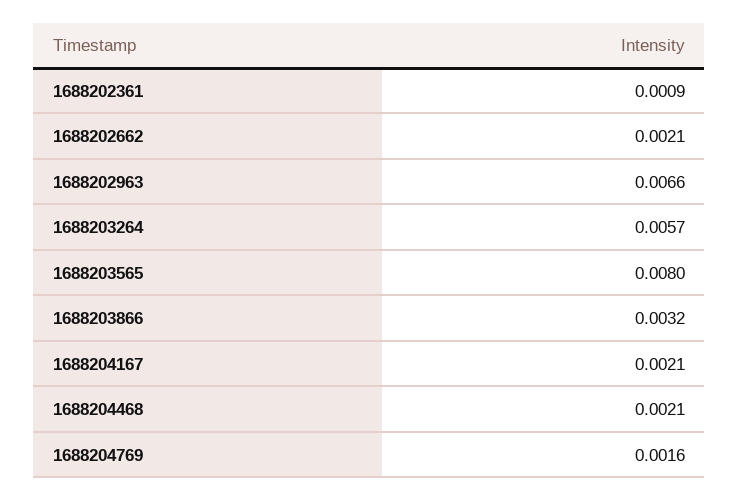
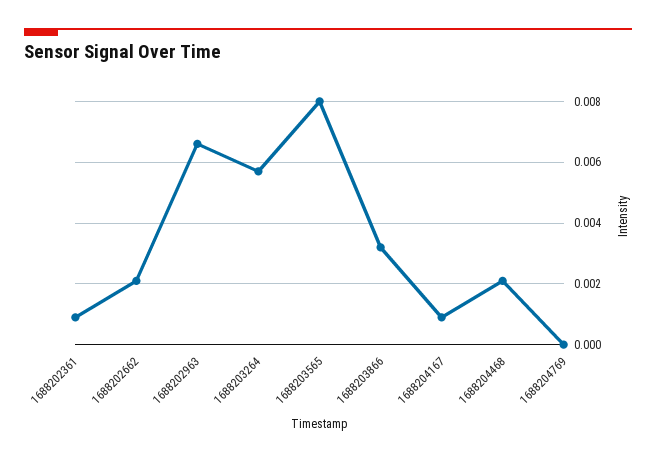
  {
    "1688202361": 0.0009,
    "1688202662": 0.0021,
    "1688202963": 0.0066,
    "1688203264": 0.0057,
    "1688203565": 0.008,
    "1688203866": 0.0032,
-   "1688204167": 0.0021,
+   "1688204167": 0.001,
    "1688204468": 0.0021,
-   "1688204769": 0.0016
+   "1688204769": 0
  }

